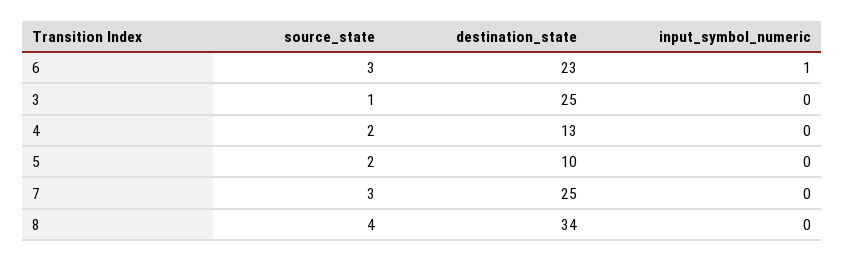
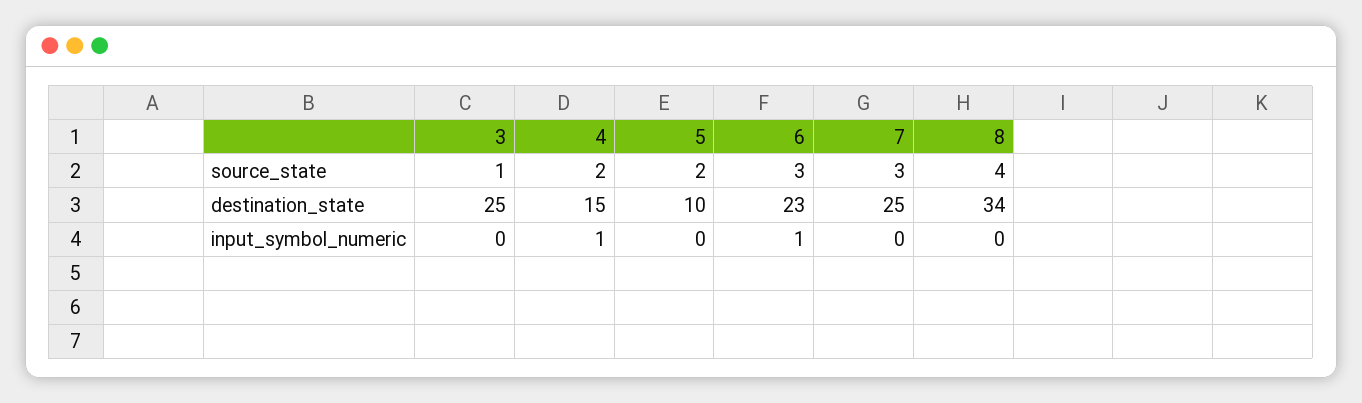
  {
    "source_state": {
      "6": 3,
      "3": 1,
      "4": 2,
      "5": 2,
      "7": 3,
      "8": 4
    },
    "destination_state": {
      "6": 23,
      "3": 25,
-     "4": 13,
+     "4": 15,
      "5": 10,
      "7": 25,
      "8": 34
    },
    "input_symbol_numeric": {
      "6": 1,
      "3": 0,
-     "4": 0,
+     "4": 1,
      "5": 0,
      "7": 0,
      "8": 0
    }
  }

